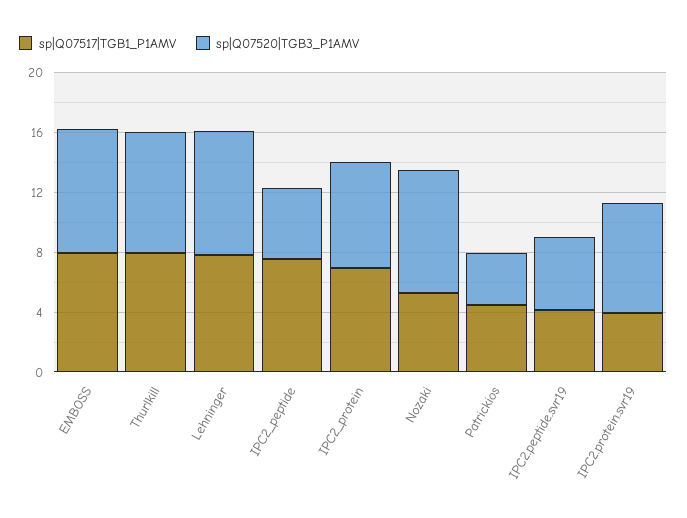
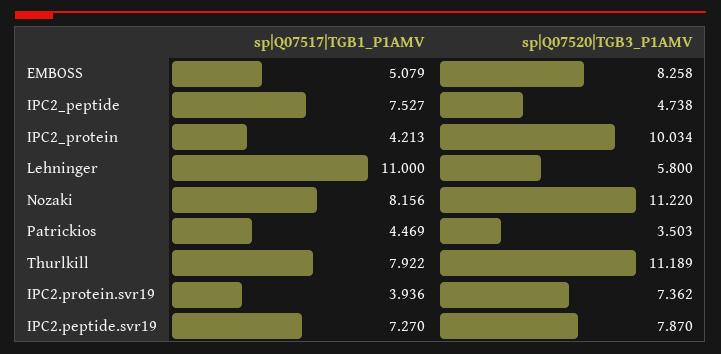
  {
    "sp|Q07517|TGB1_P1AMV": {
-     "EMBOSS": 8,
+     "EMBOSS": 5.079,
      "Thurlkill": 7.922,
-     "Lehninger": 8,
+     "Lehninger": 11,
      "IPC2_peptide": 7.527,
-     "IPC2_protein": 7,
+     "IPC2_protein": 4.213,
-     "Nozaki": 5,
+     "Nozaki": 8.156,
      "Patrickios": 4.469,
-     "IPC2.peptide.svr19": 4,
+     "IPC2.peptide.svr19": 7.27,
      "IPC2.protein.svr19": 3.936
    },
    "sp|Q07520|TGB3_P1AMV": {
      "EMBOSS": 8.258,
-     "Thurlkill": 8,
+     "Thurlkill": 11.189,
-     "Lehninger": 8,
+     "Lehninger": 5.8,
      "IPC2_peptide": 4.738,
-     "IPC2_protein": 7,
+     "IPC2_protein": 10.034,
-     "Nozaki": 8,
+     "Nozaki": 11.22,
      "Patrickios": 3.503,
-     "IPC2.peptide.svr19": 5,
+     "IPC2.peptide.svr19": 7.87,
      "IPC2.protein.svr19": 7.362
    }
  }

